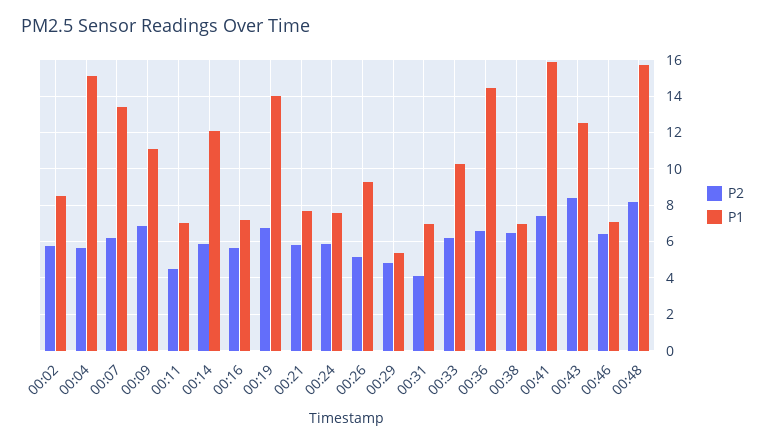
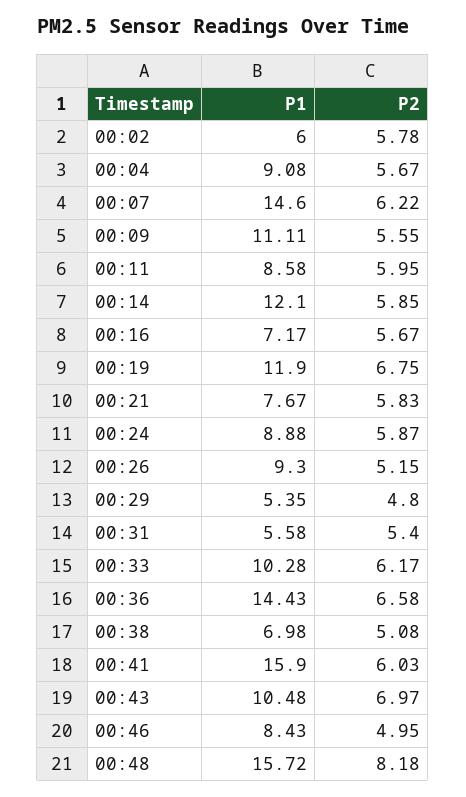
  {
    "P2": {
      "00:02": 5.78,
      "00:04": 5.67,
      "00:07": 6.22,
-     "00:09": 7,
+     "00:09": 5.55,
-     "00:11": 4.5,
+     "00:11": 5.95,
      "00:14": 5.85,
      "00:16": 5.67,
      "00:19": 6.75,
      "00:21": 5.83,
      "00:24": 5.87,
      "00:26": 5.15,
      "00:29": 4.8,
-     "00:31": 4,
+     "00:31": 5.4,
      "00:33": 6.17,
      "00:36": 6.58,
-     "00:38": 6.5,
+     "00:38": 5.08,
-     "00:41": 7.5,
+     "00:41": 6.03,
-     "00:43": 8.5,
+     "00:43": 6.97,
-     "00:46": 6.5,
+     "00:46": 4.95,
      "00:48": 8.18
    },
    "P1": {
-     "00:02": 8.5,
+     "00:02": 6,
-     "00:04": 15,
+     "00:04": 9.08,
-     "00:07": 13.5,
+     "00:07": 14.6,
      "00:09": 11.11,
-     "00:11": 7,
+     "00:11": 8.58,
      "00:14": 12.1,
      "00:16": 7.17,
-     "00:19": 14,
+     "00:19": 11.9,
      "00:21": 7.67,
-     "00:24": 7.5,
+     "00:24": 8.88,
      "00:26": 9.3,
      "00:29": 5.35,
-     "00:31": 7,
+     "00:31": 5.58,
      "00:33": 10.28,
      "00:36": 14.43,
      "00:38": 6.98,
      "00:41": 15.9,
-     "00:43": 12.5,
+     "00:43": 10.48,
-     "00:46": 7,
+     "00:46": 8.43,
      "00:48": 15.72
    }
  }

